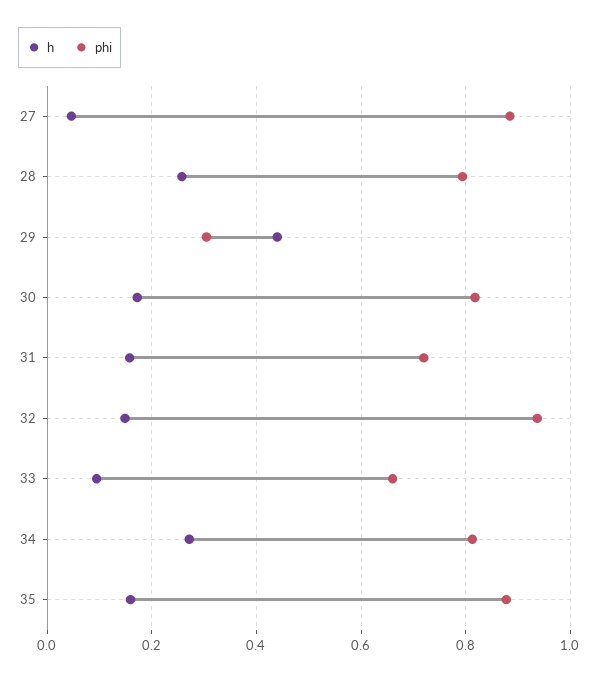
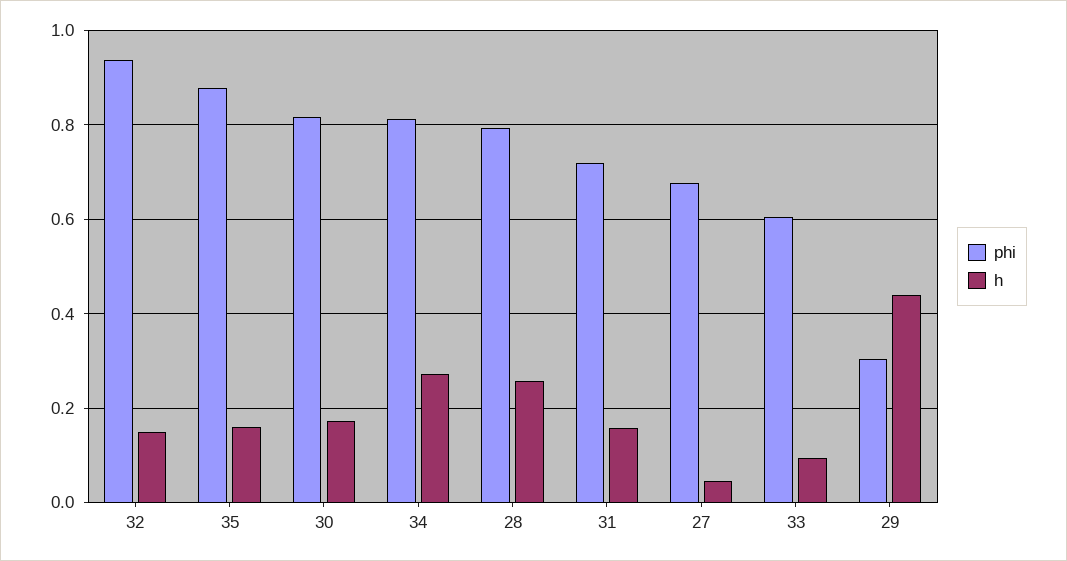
  {
    "h": {
      "27": 0.04,
      "28": 0.26,
      "29": 0.44,
      "30": 0.18,
      "31": 0.16,
      "32": 0.14,
      "33": 0.1,
      "34": 0.28,
      "35": 0.16
    },
    "phi": {
-     "27": 0.88,
+     "27": 0.68,
      "28": 0.8,
      "29": 0.3,
      "30": 0.82,
      "31": 0.72,
      "32": 0.94,
-     "33": 0.66,
+     "33": 0.6,
      "34": 0.82,
      "35": 0.88
    }
  }

